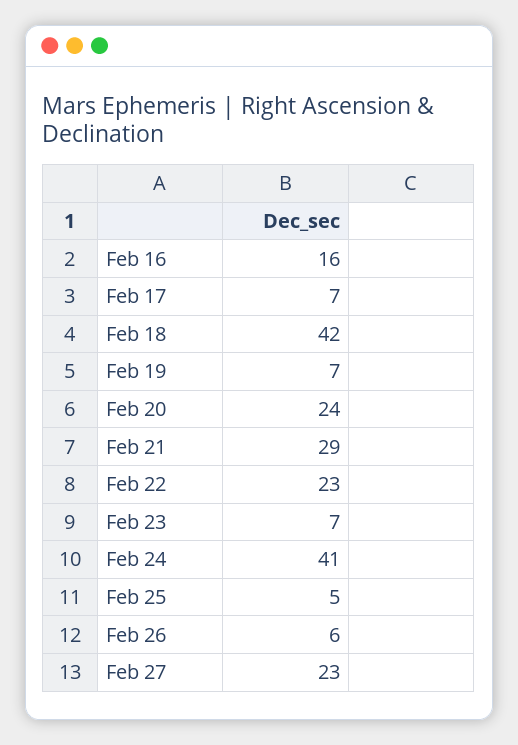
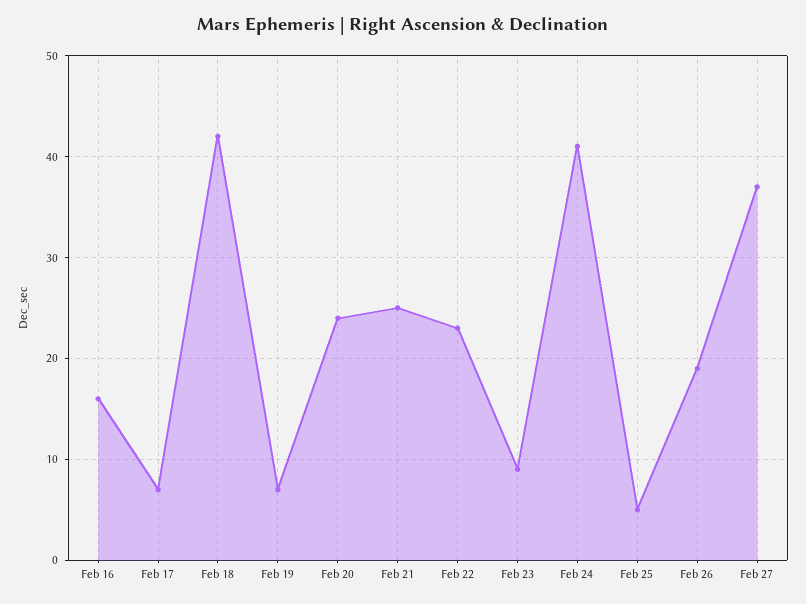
  {
    "Feb 16": 16,
    "Feb 17": 7,
    "Feb 18": 42,
    "Feb 19": 7,
    "Feb 20": 24,
-   "Feb 21": 29,
+   "Feb 21": 25,
    "Feb 22": 23,
-   "Feb 23": 7,
+   "Feb 23": 9,
    "Feb 24": 41,
    "Feb 25": 5,
-   "Feb 26": 6,
+   "Feb 26": 19,
-   "Feb 27": 23
+   "Feb 27": 37
  }

